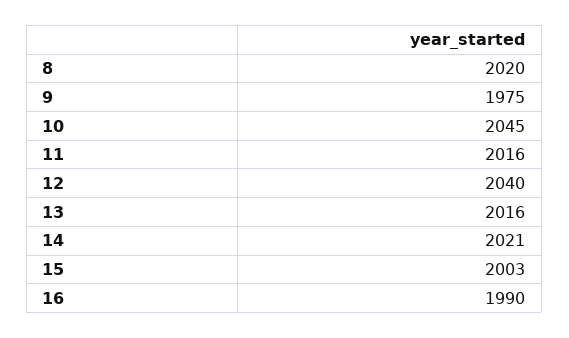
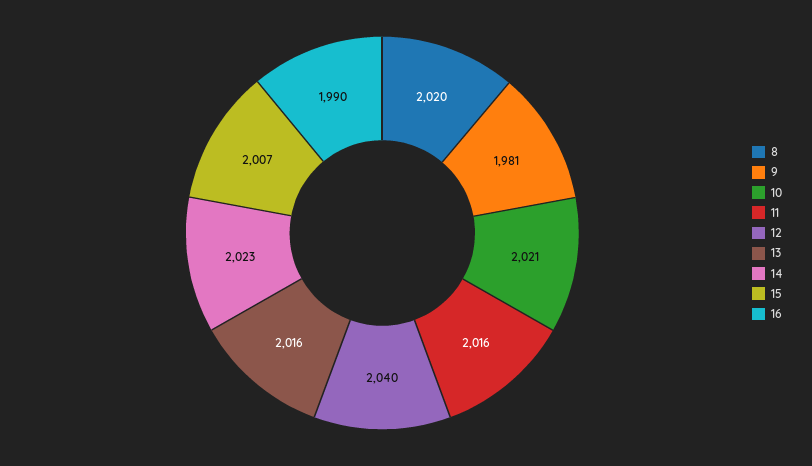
  {
    "8": 2020,
-   "9": 1975,
+   "9": 1981,
-   "10": 2045,
+   "10": 2021,
    "11": 2016,
    "12": 2040,
    "13": 2016,
-   "14": 2021,
+   "14": 2023,
-   "15": 2003,
+   "15": 2007,
    "16": 1990
  }

